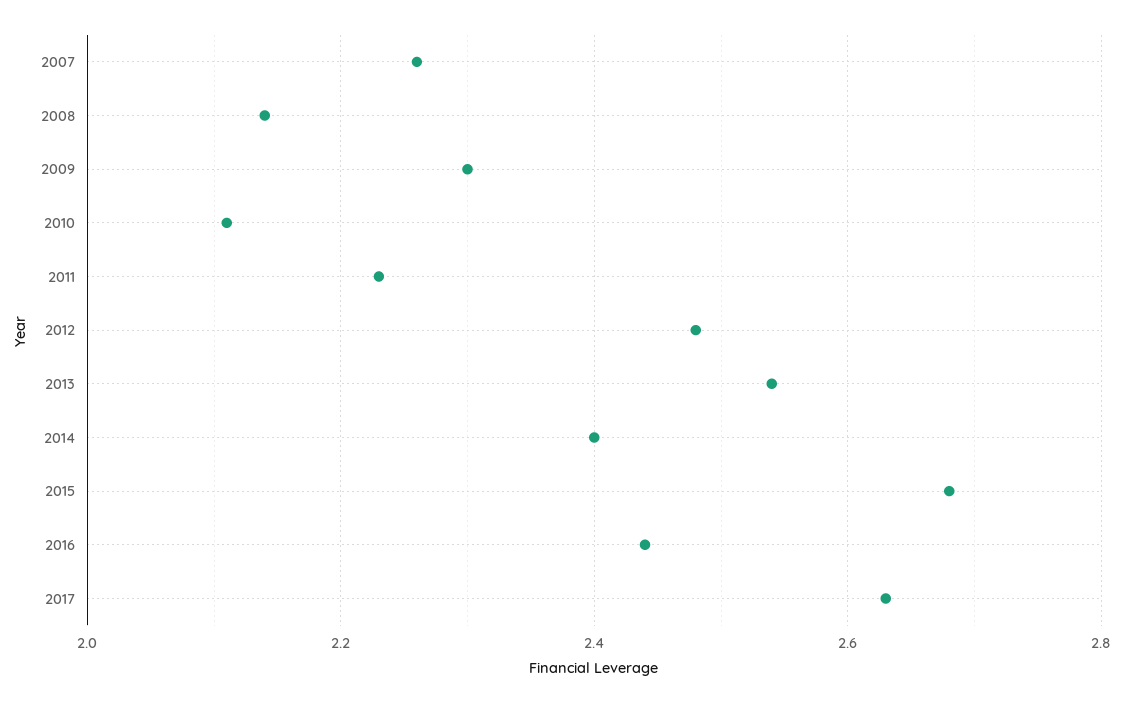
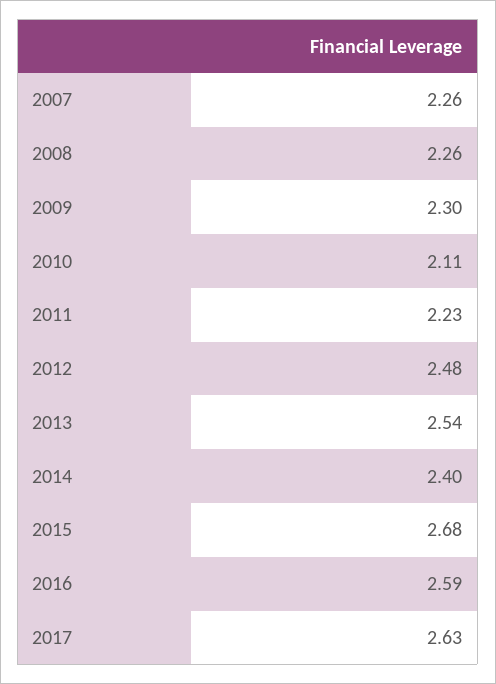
  {
    "2007": 2.26,
-   "2008": 2.15,
+   "2008": 2.26,
    "2009": 2.3,
    "2010": 2.11,
    "2011": 2.23,
    "2012": 2.48,
    "2013": 2.54,
    "2014": 2.4,
    "2015": 2.68,
-   "2016": 2.45,
+   "2016": 2.59,
    "2017": 2.63
  }

